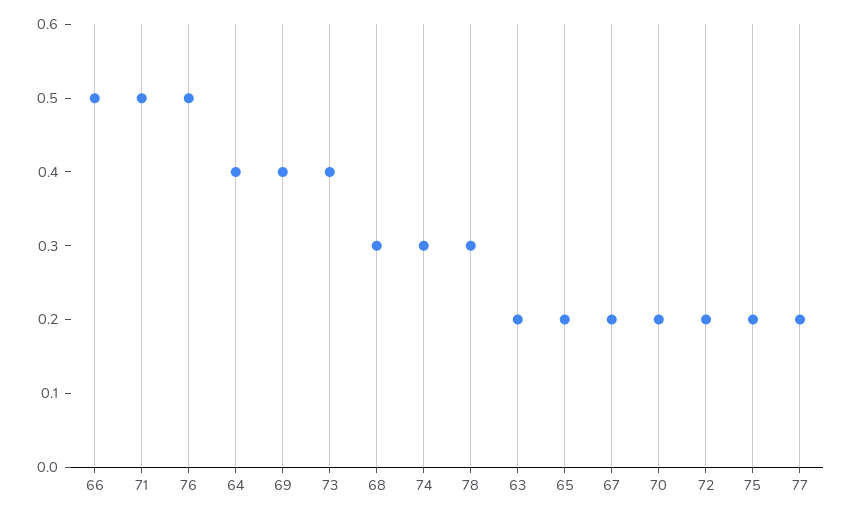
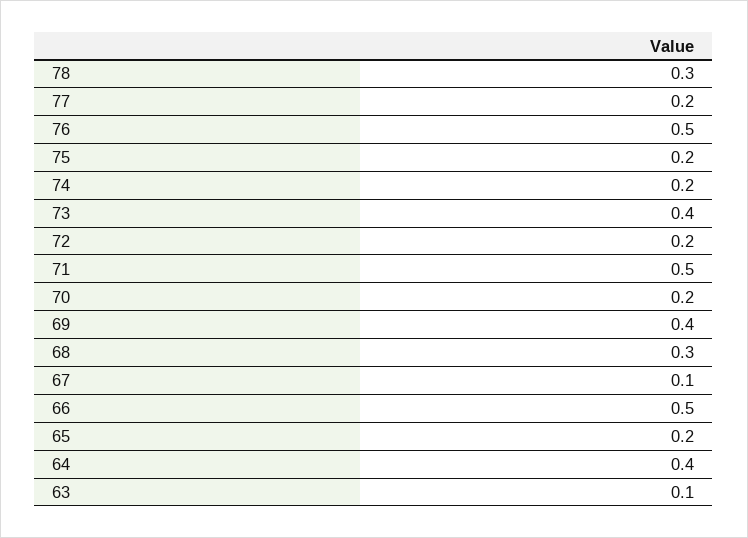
  {
    "66": 0.5,
    "71": 0.5,
    "76": 0.5,
    "64": 0.4,
    "69": 0.4,
    "73": 0.4,
    "68": 0.3,
-   "74": 0.3,
+   "74": 0.2,
    "78": 0.3,
-   "63": 0.2,
+   "63": 0.1,
    "65": 0.2,
-   "67": 0.2,
+   "67": 0.1,
    "70": 0.2,
    "72": 0.2,
    "75": 0.2,
    "77": 0.2
  }

